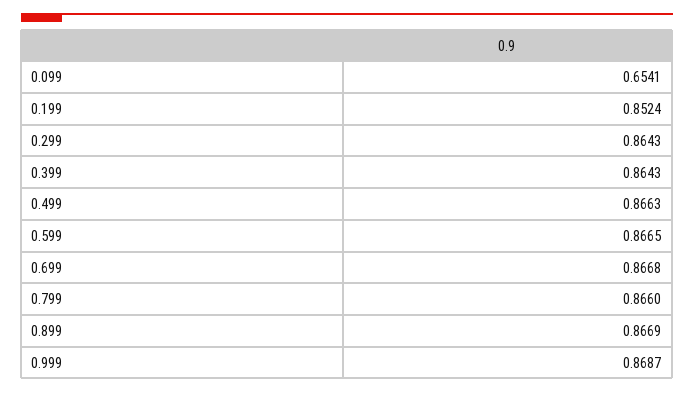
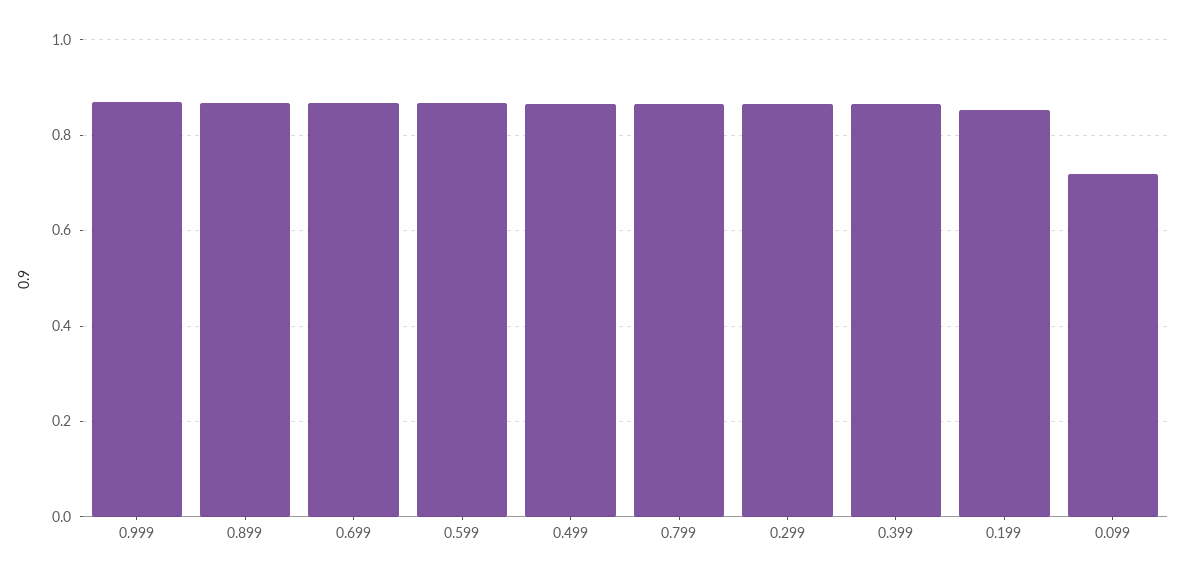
  {
-   "0.099": 0.6541,
+   "0.099": 0.72,
    "0.199": 0.8524,
    "0.299": 0.8643,
    "0.399": 0.8643,
    "0.499": 0.8663,
    "0.599": 0.8665,
    "0.699": 0.8668,
    "0.799": 0.866,
    "0.899": 0.8669,
    "0.999": 0.8687
  }

